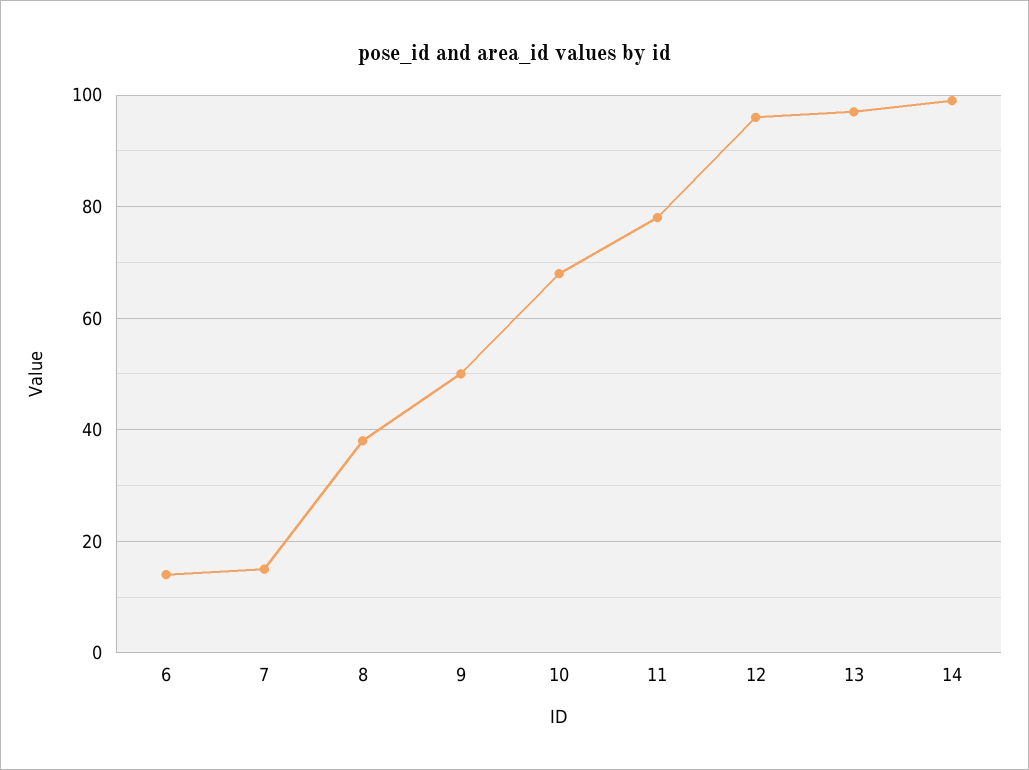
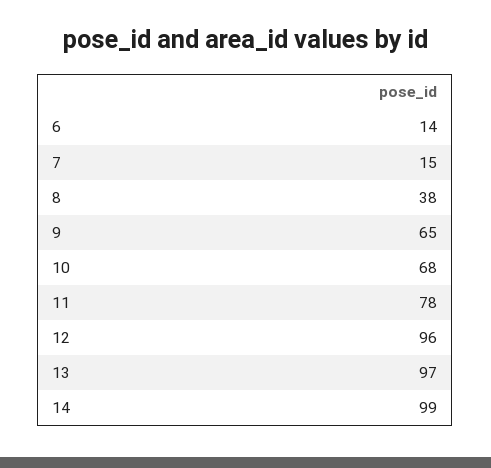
  {
    "6": 14,
    "7": 15,
    "8": 38,
-   "9": 50,
+   "9": 65,
    "10": 68,
    "11": 78,
    "12": 96,
    "13": 97,
    "14": 99
  }

